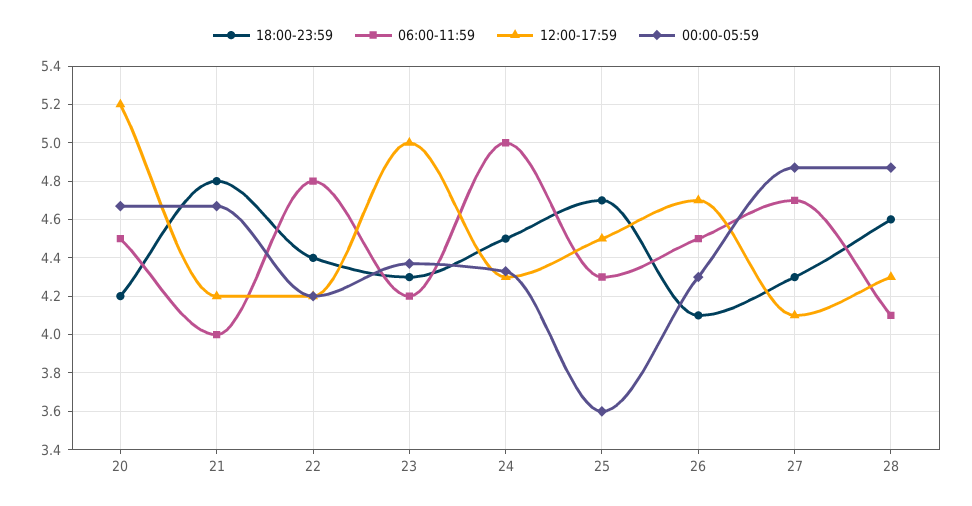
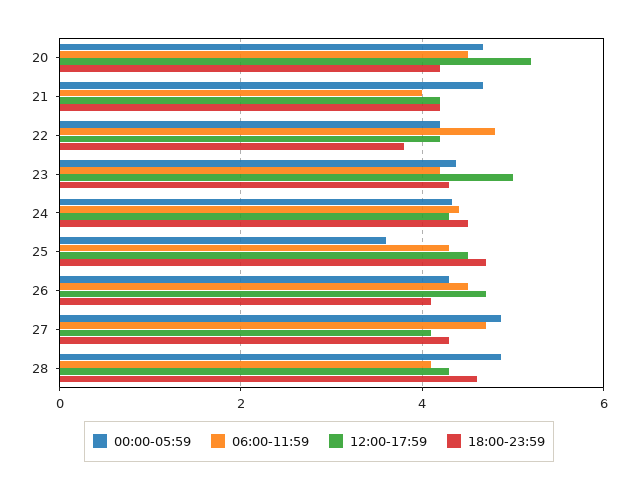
  {
    "18:00-23:59": {
      "20": 4.2,
-     "21": 4.8,
+     "21": 4.2,
-     "22": 4.4,
+     "22": 3.8,
      "23": 4.3,
      "24": 4.5,
      "25": 4.7,
      "26": 4.1,
      "27": 4.3,
      "28": 4.6
    },
    "06:00-11:59": {
      "20": 4.5,
      "21": 4,
      "22": 4.8,
      "23": 4.2,
-     "24": 5,
+     "24": 4.4,
      "25": 4.3,
      "26": 4.5,
      "27": 4.7,
      "28": 4.1
    },
    "12:00-17:59": {
      "20": 5.2,
      "21": 4.2,
      "22": 4.2,
      "23": 5,
      "24": 4.3,
      "25": 4.5,
      "26": 4.7,
      "27": 4.1,
      "28": 4.3
    },
    "00:00-05:59": {
      "20": 4.65,
      "21": 4.65,
      "22": 4.2,
      "23": 4.35,
      "24": 4.35,
      "25": 3.6,
      "26": 4.3,
      "27": 4.85,
      "28": 4.85
    }
  }

